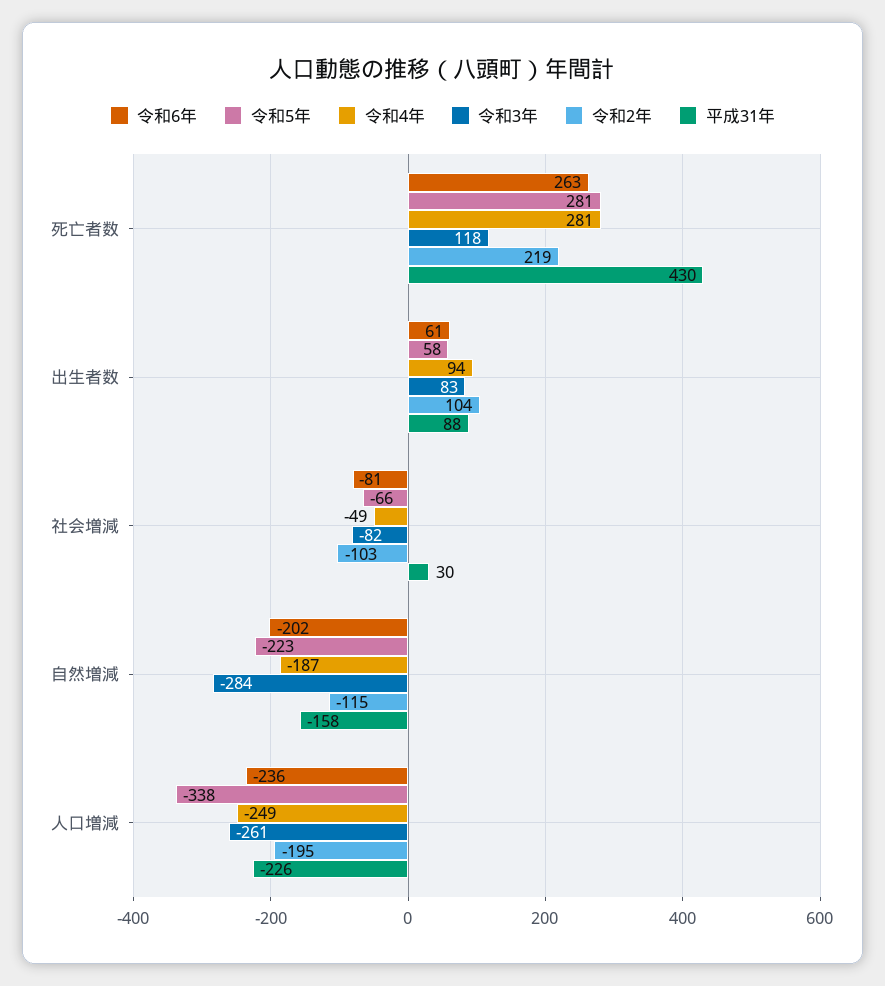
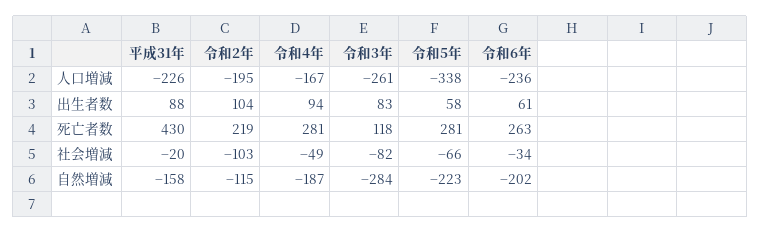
  {
    "令和6年": {
      "死亡者数": 263,
      "出生者数": 61,
-     "社会増減": -81,
+     "社会増減": -34,
      "自然増減": -202,
      "人口増減": -236
    },
    "令和5年": {
      "死亡者数": 281,
      "出生者数": 58,
      "社会増減": -66,
      "自然増減": -223,
      "人口増減": -338
    },
    "令和4年": {
      "死亡者数": 281,
      "出生者数": 94,
      "社会増減": -49,
      "自然増減": -187,
-     "人口増減": -249
+     "人口増減": -167
    },
    "令和3年": {
      "死亡者数": 118,
      "出生者数": 83,
      "社会増減": -82,
      "自然増減": -284,
      "人口増減": -261
    },
    "令和2年": {
      "死亡者数": 219,
      "出生者数": 104,
      "社会増減": -103,
      "自然増減": -115,
      "人口増減": -195
    },
    "平成31年": {
      "死亡者数": 430,
      "出生者数": 88,
-     "社会増減": 30,
+     "社会増減": -20,
      "自然増減": -158,
      "人口増減": -226
    }
  }

